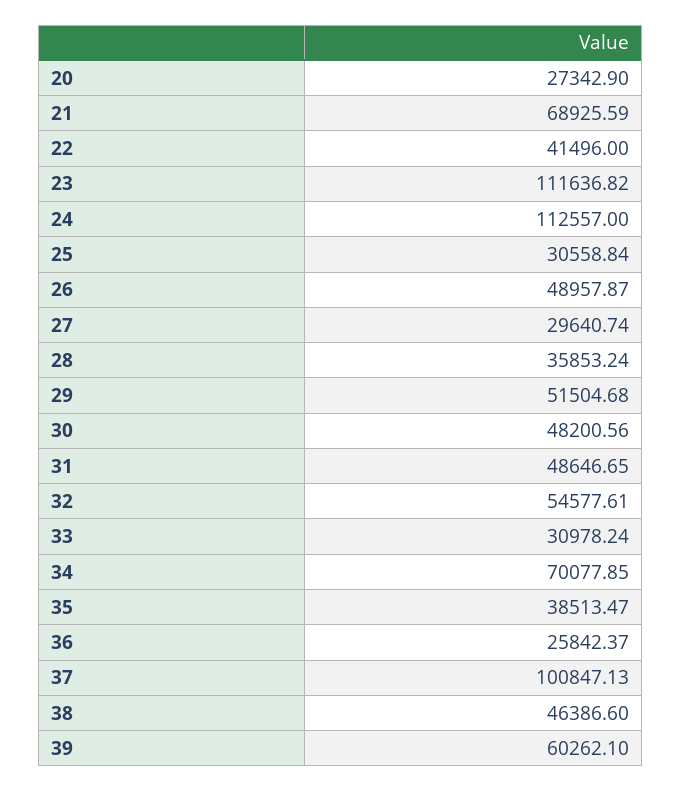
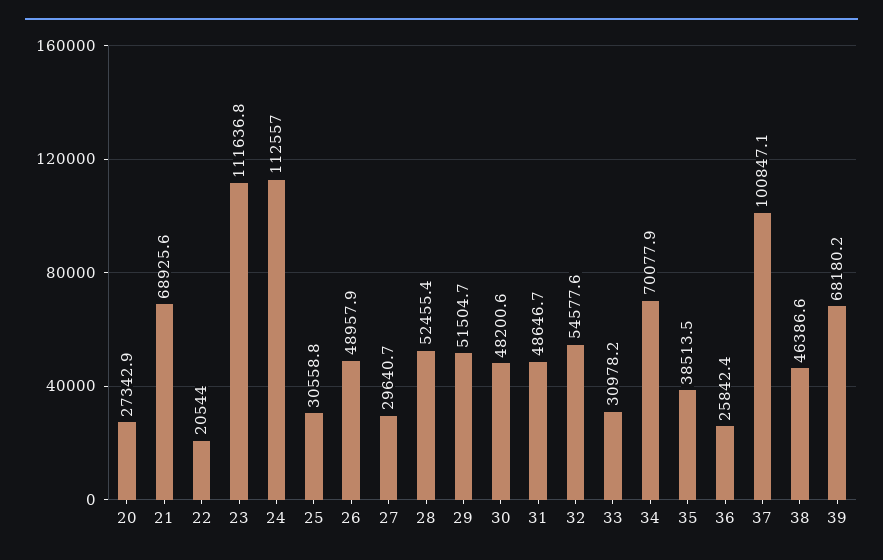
  {
    "20": 27342.9,
    "21": 68925.59,
-   "22": 41496,
+   "22": 20544,
    "23": 111636.82,
    "24": 112557,
    "25": 30558.84,
    "26": 48957.87,
    "27": 29640.74,
-   "28": 35853.24,
+   "28": 52455.4,
    "29": 51504.68,
    "30": 48200.56,
    "31": 48646.65,
    "32": 54577.61,
    "33": 30978.24,
    "34": 70077.85,
    "35": 38513.47,
    "36": 25842.37,
    "37": 100847.13,
    "38": 46386.6,
-   "39": 60262.1
+   "39": 68180.2
  }

